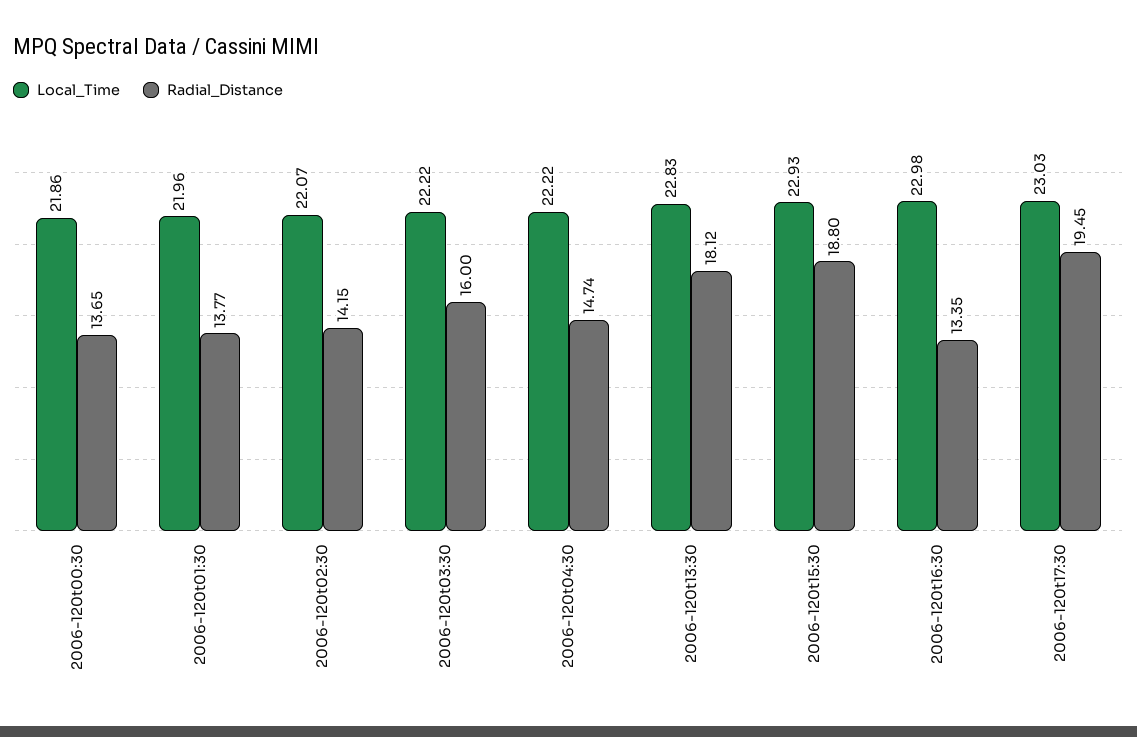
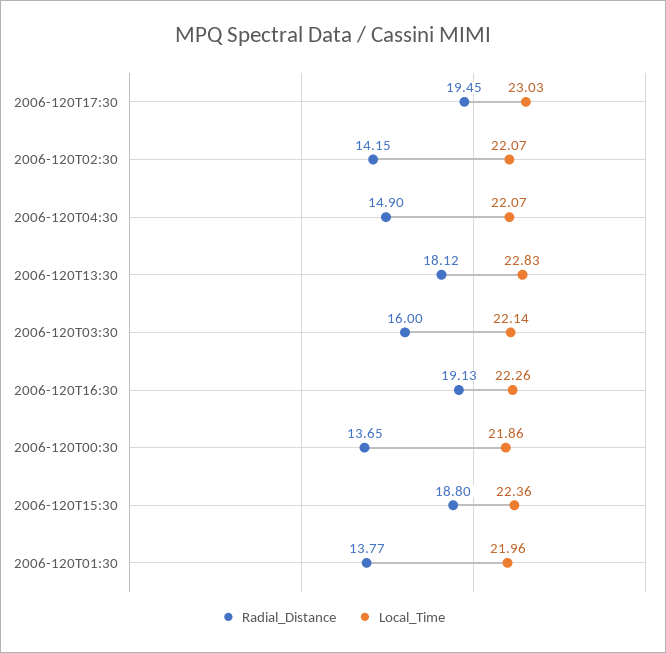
  {
    "Local_Time": {
      "2006-120t00:30": 21.86,
      "2006-120t01:30": 21.96,
      "2006-120t02:30": 22.07,
-     "2006-120t03:30": 22.22,
+     "2006-120t03:30": 22.14,
-     "2006-120t04:30": 22.22,
+     "2006-120t04:30": 22.07,
      "2006-120t13:30": 22.83,
-     "2006-120t15:30": 22.93,
+     "2006-120t15:30": 22.36,
-     "2006-120t16:30": 22.98,
+     "2006-120t16:30": 22.26,
      "2006-120t17:30": 23.03
    },
    "Radial_Distance": {
      "2006-120t00:30": 13.65,
      "2006-120t01:30": 13.77,
      "2006-120t02:30": 14.15,
      "2006-120t03:30": 16,
-     "2006-120t04:30": 14.74,
+     "2006-120t04:30": 14.9,
      "2006-120t13:30": 18.12,
      "2006-120t15:30": 18.8,
-     "2006-120t16:30": 13.35,
+     "2006-120t16:30": 19.13,
      "2006-120t17:30": 19.45
    }
  }

